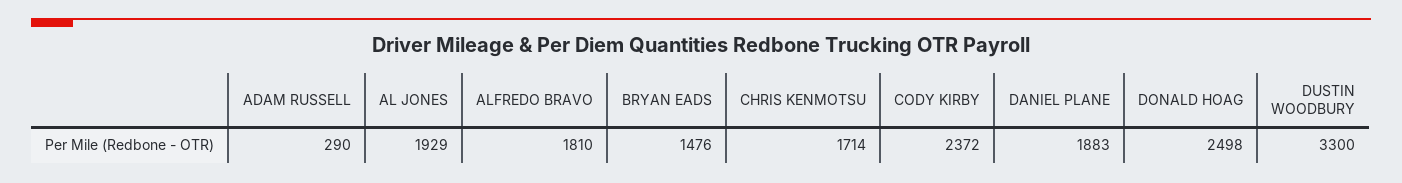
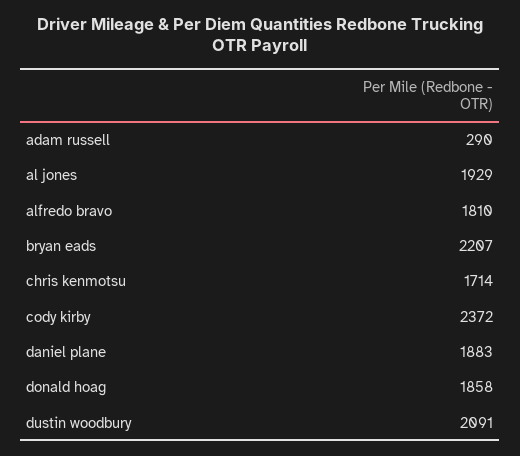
  {
    "ADAM RUSSELL": 290,
    "AL JONES": 1929,
    "ALFREDO BRAVO": 1810,
-   "BRYAN EADS": 1476,
+   "BRYAN EADS": 2207,
    "CHRIS KENMOTSU": 1714,
    "CODY KIRBY": 2372,
    "DANIEL PLANE": 1883,
-   "DONALD HOAG": 2498,
+   "DONALD HOAG": 1858,
-   "DUSTIN WOODBURY": 3300
+   "DUSTIN WOODBURY": 2091
  }

